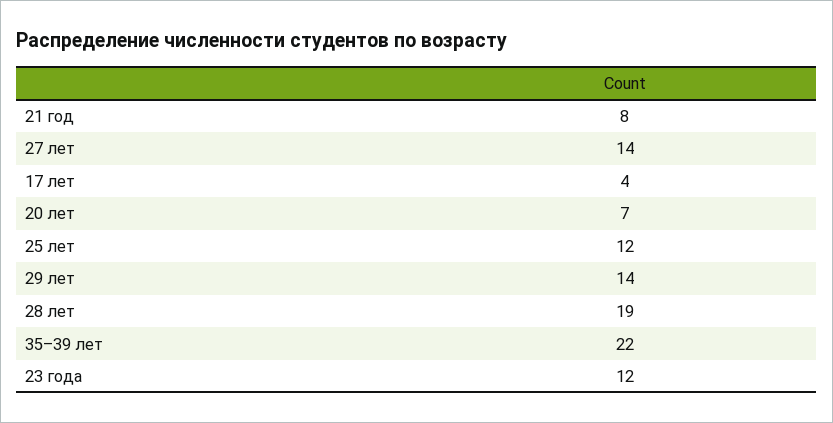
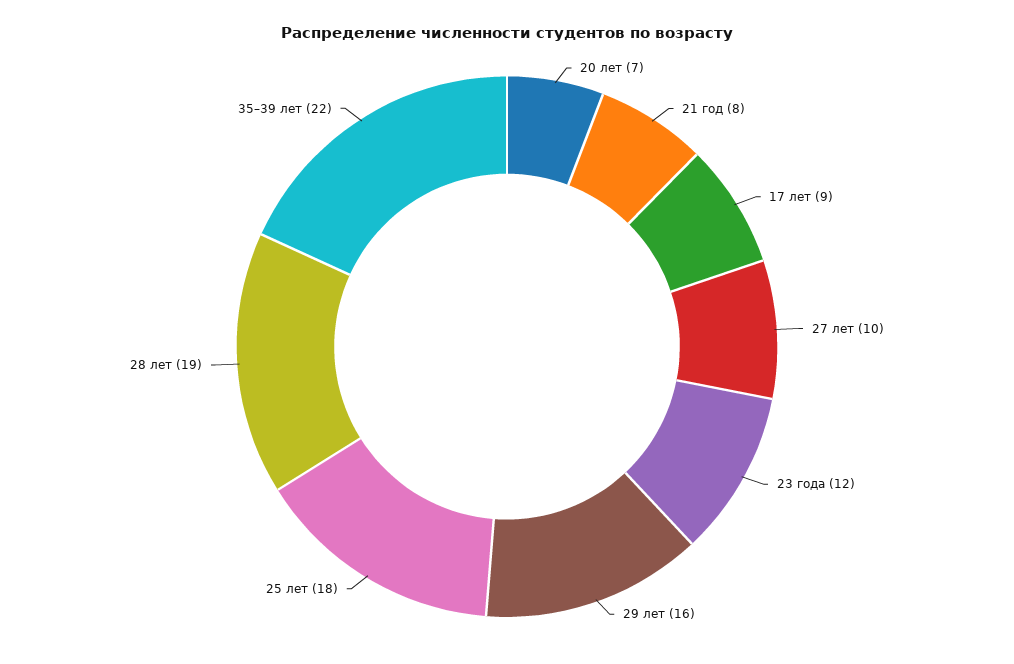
  {
    "21 год": 8,
-   "27 лет": 14,
+   "27 лет": 10,
-   "17 лет": 4,
+   "17 лет": 9,
    "20 лет": 7,
-   "25 лет": 12,
+   "25 лет": 18,
-   "29 лет": 14,
+   "29 лет": 16,
    "28 лет": 19,
    "35–39 лет": 22,
    "23 года": 12
  }

